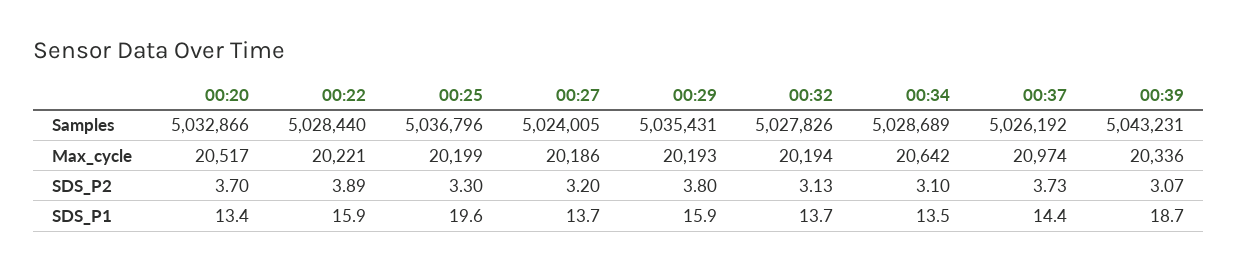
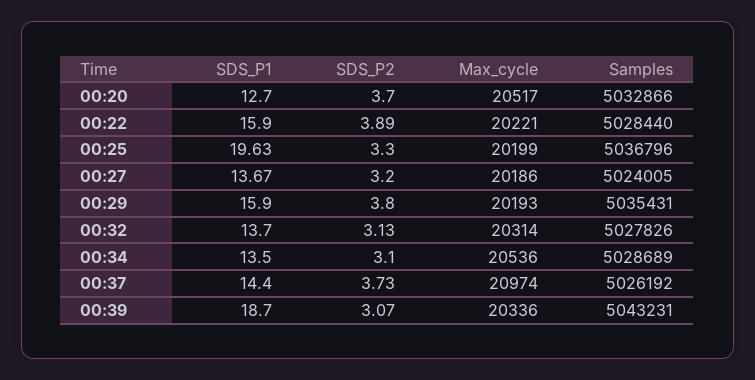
  {
    "00:20": {
      "Samples": 5032866,
      "Max_cycle": 20517,
      "SDS_P2": 3.7,
-     "SDS_P1": 13.4
+     "SDS_P1": 12.7
    },
    "00:22": {
      "Samples": 5028440,
      "Max_cycle": 20221,
      "SDS_P2": 3.89,
      "SDS_P1": 15.9
    },
    "00:25": {
      "Samples": 5036796,
      "Max_cycle": 20199,
      "SDS_P2": 3.3,
      "SDS_P1": 19.63
    },
    "00:27": {
      "Samples": 5024005,
      "Max_cycle": 20186,
      "SDS_P2": 3.2,
      "SDS_P1": 13.67
    },
    "00:29": {
      "Samples": 5035431,
      "Max_cycle": 20193,
      "SDS_P2": 3.8,
      "SDS_P1": 15.9
    },
    "00:32": {
      "Samples": 5027826,
-     "Max_cycle": 20194,
+     "Max_cycle": 20314,
      "SDS_P2": 3.13,
      "SDS_P1": 13.7
    },
    "00:34": {
      "Samples": 5028689,
-     "Max_cycle": 20642,
+     "Max_cycle": 20536,
      "SDS_P2": 3.1,
      "SDS_P1": 13.5
    },
    "00:37": {
      "Samples": 5026192,
      "Max_cycle": 20974,
      "SDS_P2": 3.73,
      "SDS_P1": 14.4
    },
    "00:39": {
      "Samples": 5043231,
      "Max_cycle": 20336,
      "SDS_P2": 3.07,
      "SDS_P1": 18.7
    }
  }

